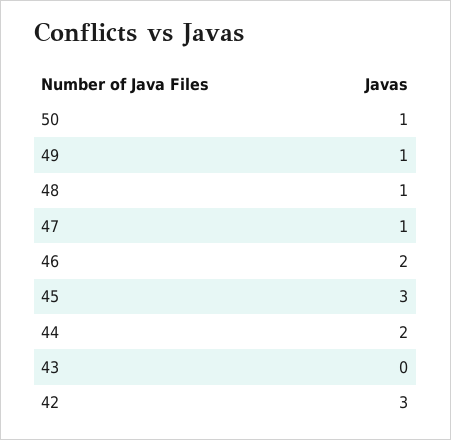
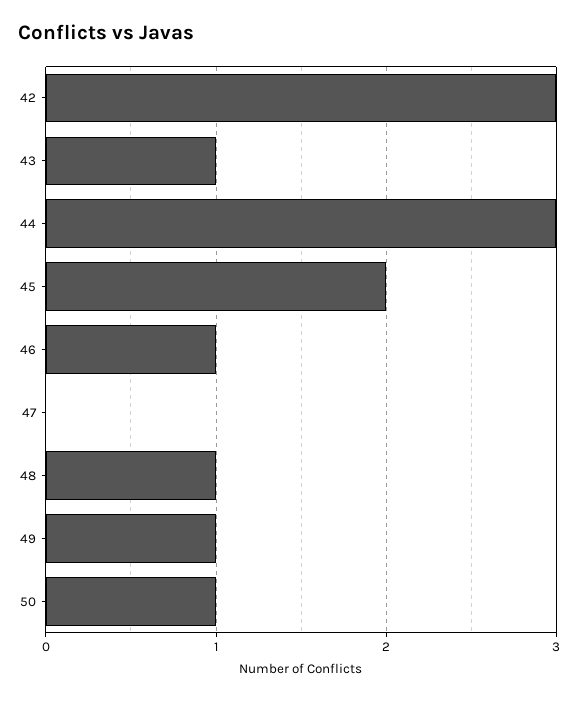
  {
    "50": 1,
    "49": 1,
    "48": 1,
-   "47": 1,
+   "47": 0,
-   "46": 2,
+   "46": 1,
-   "45": 3,
+   "45": 2,
-   "44": 2,
+   "44": 3,
-   "43": 0,
+   "43": 1,
    "42": 3
  }

